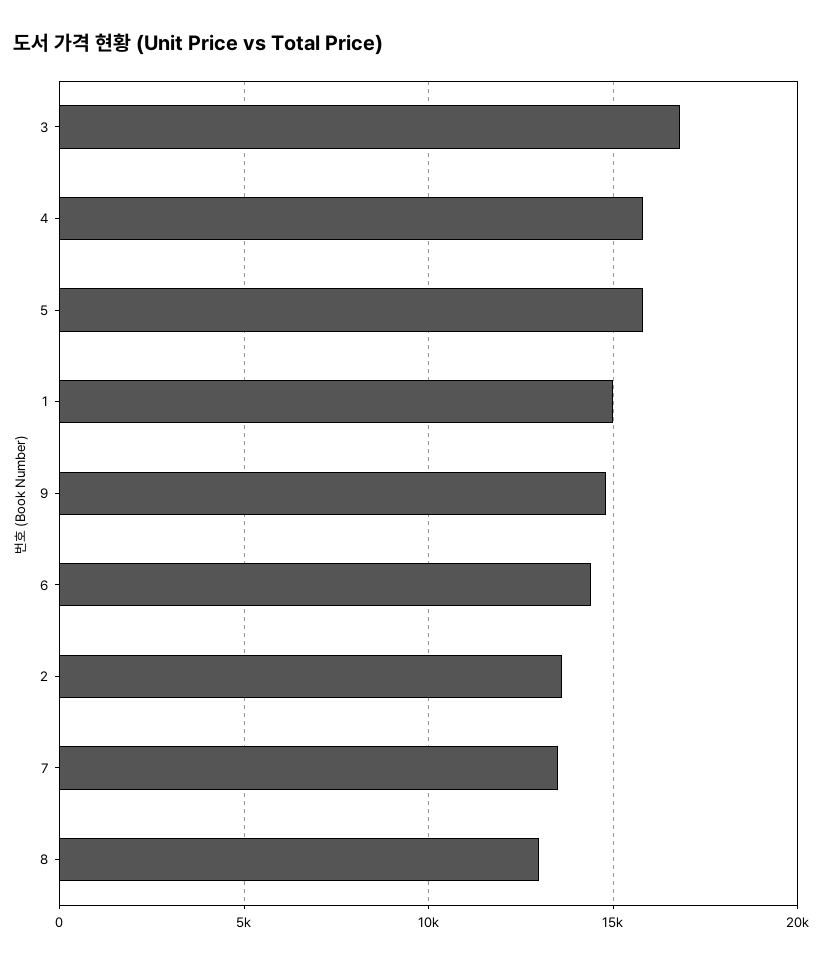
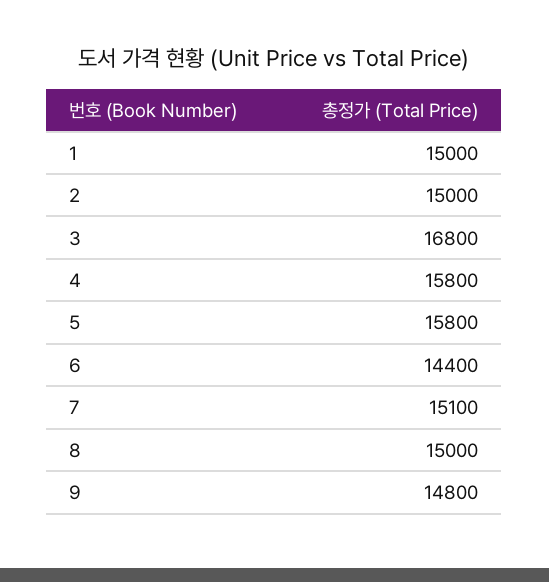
  {
    "3": 16800,
    "4": 15800,
    "5": 15800,
    "1": 15000,
    "9": 14800,
    "6": 14400,
-   "2": 13500,
+   "2": 15000,
-   "7": 13500,
+   "7": 15100,
-   "8": 13000
+   "8": 15000
  }

